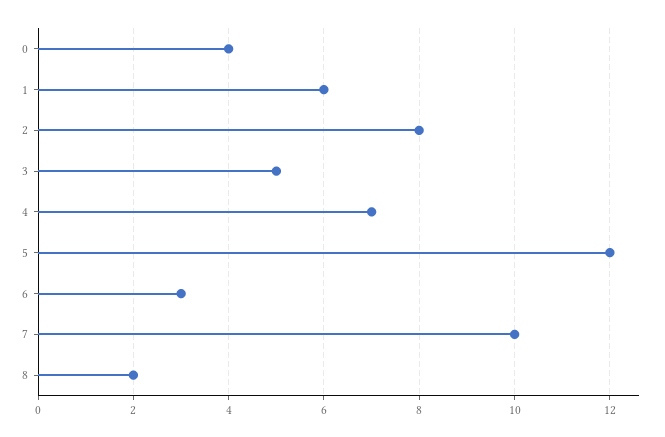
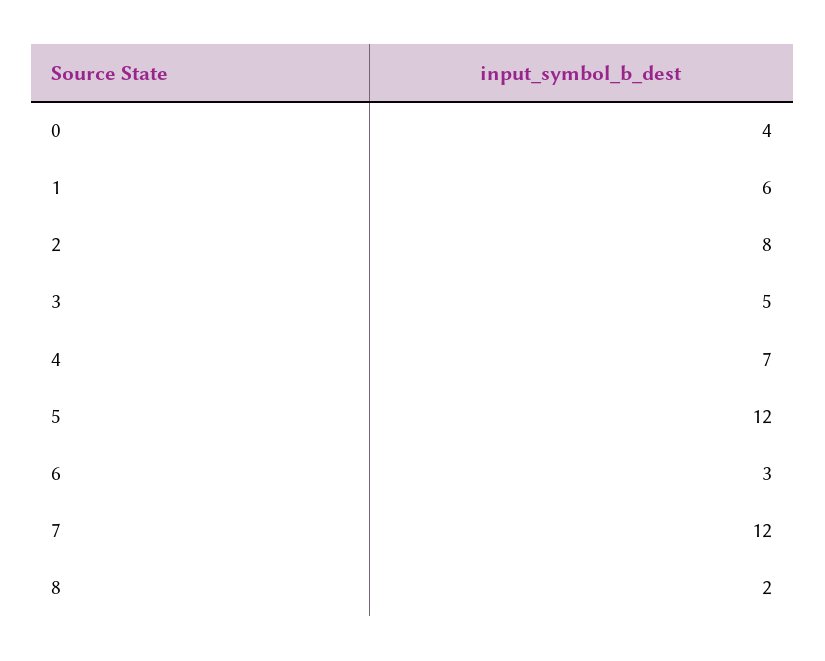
  {
    "0": 4,
    "1": 6,
    "2": 8,
    "3": 5,
    "4": 7,
    "5": 12,
    "6": 3,
-   "7": 10,
+   "7": 12,
    "8": 2
  }

